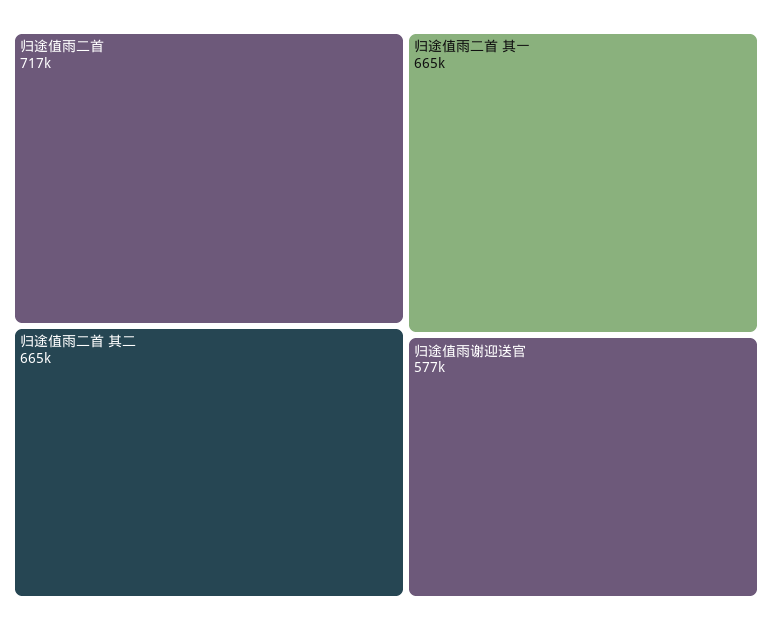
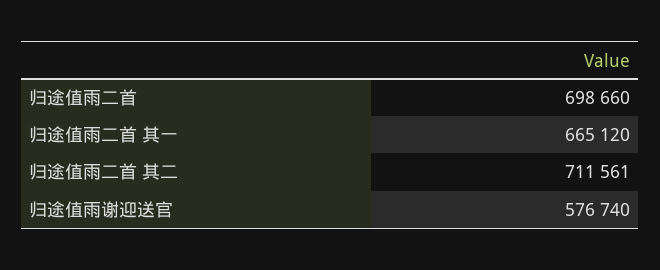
  {
-   "归途值雨二首": 717000,
+   "归途值雨二首": 698660,
-   "归途值雨二首 其二": 665000,
+   "归途值雨二首 其二": 711561,
    "归途值雨二首 其一": 665120,
    "归途值雨谢迎送官": 576740
  }

